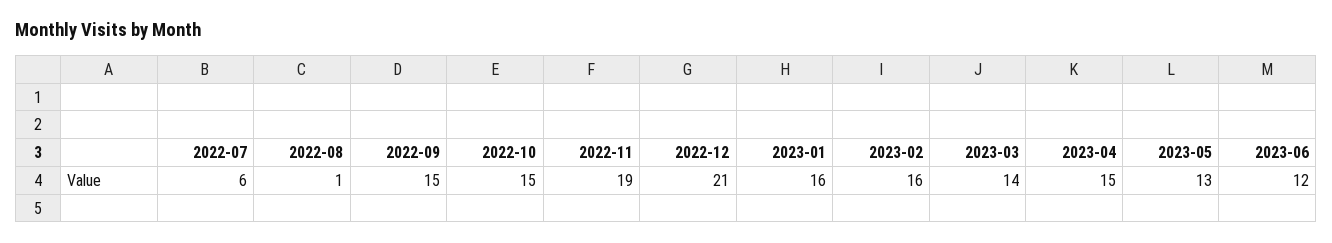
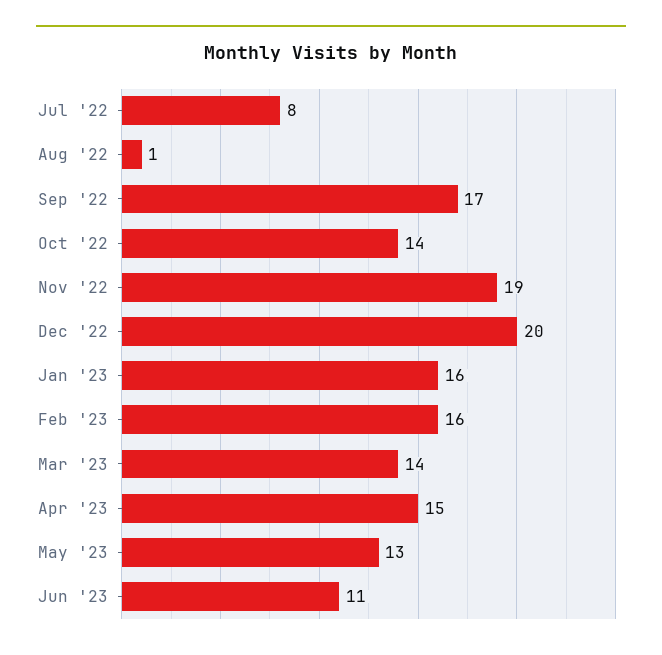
  {
-   "2022-07": 6,
+   "2022-07": 8,
    "2022-08": 1,
-   "2022-09": 15,
+   "2022-09": 17,
-   "2022-10": 15,
+   "2022-10": 14,
    "2022-11": 19,
-   "2022-12": 21,
+   "2022-12": 20,
    "2023-01": 16,
    "2023-02": 16,
    "2023-03": 14,
    "2023-04": 15,
    "2023-05": 13,
-   "2023-06": 12
+   "2023-06": 11
  }

